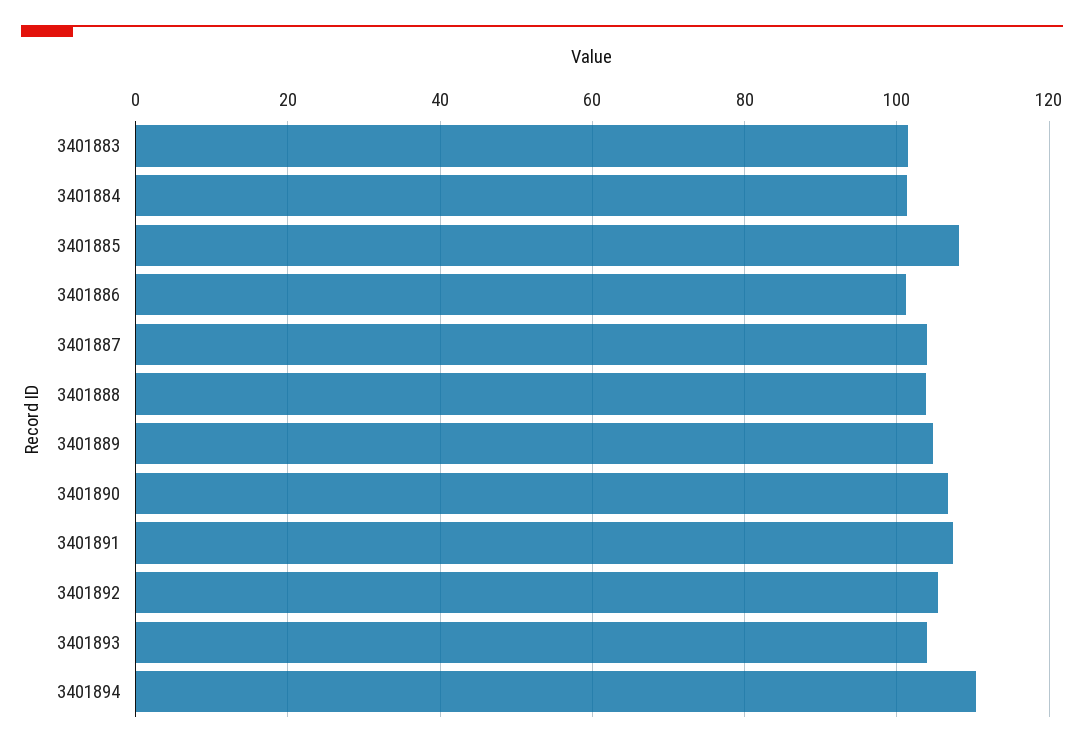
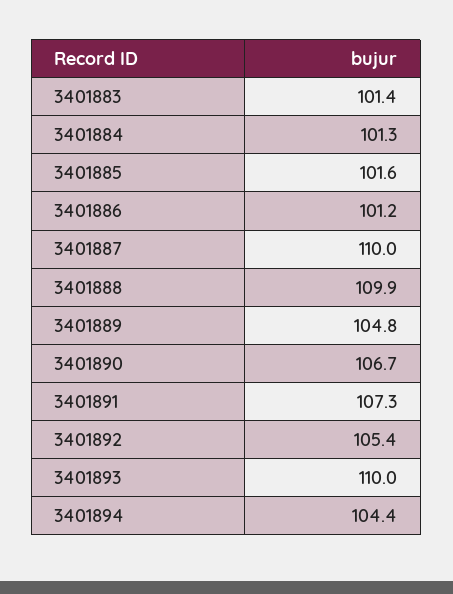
  {
    "3401883": 101.4,
    "3401884": 101.3,
-   "3401885": 108,
+   "3401885": 101.6,
    "3401886": 101.2,
-   "3401887": 104,
+   "3401887": 110,
-   "3401888": 104,
+   "3401888": 109.9,
    "3401889": 104.8,
    "3401890": 106.7,
    "3401891": 107.3,
    "3401892": 105.4,
-   "3401893": 104,
+   "3401893": 110,
-   "3401894": 110
+   "3401894": 104.4
  }

